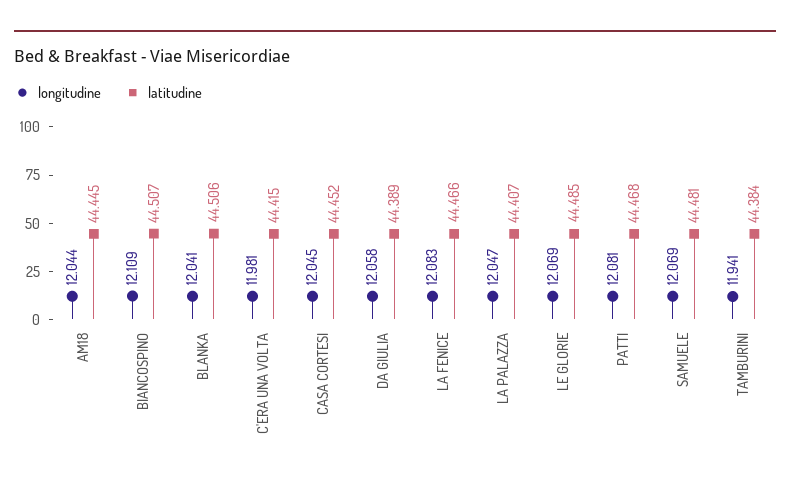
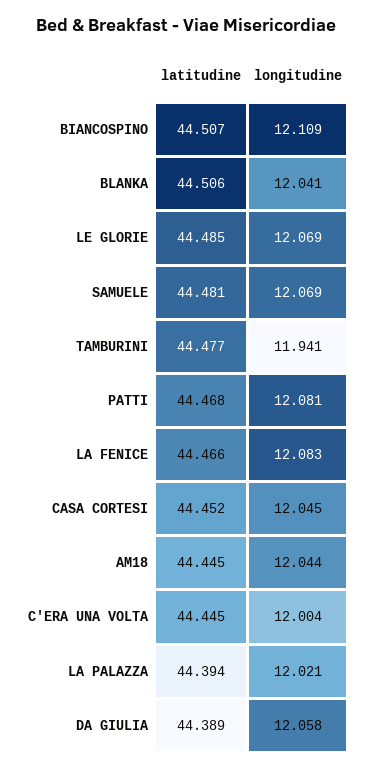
  {
    "longitudine": {
      "AM18": 12.044,
      "BIANCOSPINO": 12.109,
      "BLANKA": 12.041,
-     "C'ERA UNA VOLTA": 11.981,
+     "C'ERA UNA VOLTA": 12.004,
      "CASA CORTESI": 12.045,
      "DA GIULIA": 12.058,
      "LA FENICE": 12.083,
-     "LA PALAZZA": 12.047,
+     "LA PALAZZA": 12.021,
      "LE GLORIE": 12.069,
      "PATTI": 12.081,
      "SAMUELE": 12.069,
      "TAMBURINI": 11.941
    },
    "latitudine": {
      "AM18": 44.445,
      "BIANCOSPINO": 44.507,
      "BLANKA": 44.506,
-     "C'ERA UNA VOLTA": 44.415,
+     "C'ERA UNA VOLTA": 44.445,
      "CASA CORTESI": 44.452,
      "DA GIULIA": 44.389,
      "LA FENICE": 44.466,
-     "LA PALAZZA": 44.407,
+     "LA PALAZZA": 44.394,
      "LE GLORIE": 44.485,
      "PATTI": 44.468,
      "SAMUELE": 44.481,
-     "TAMBURINI": 44.384
+     "TAMBURINI": 44.477
    }
  }

